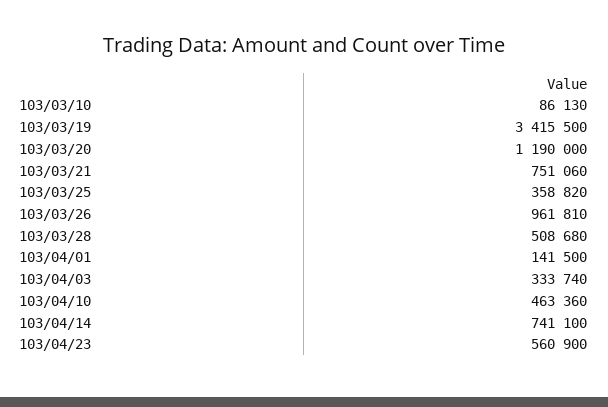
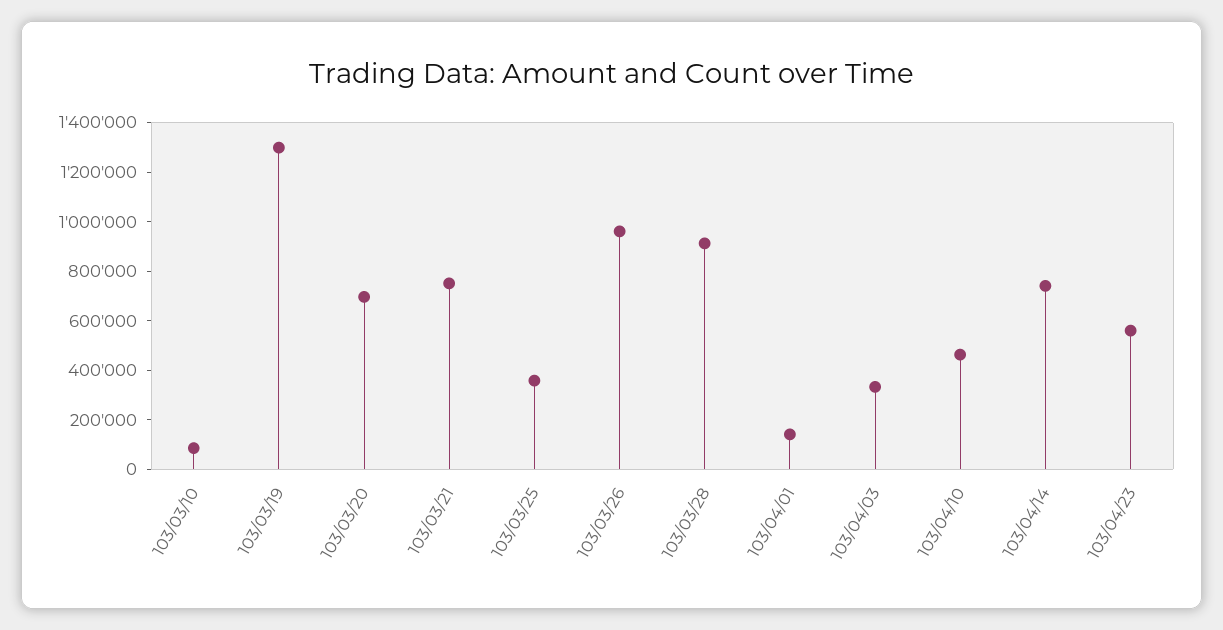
  {
    "103/03/10": 86130,
-   "103/03/19": 3415500,
+   "103/03/19": 1300000,
-   "103/03/20": 1190000,
+   "103/03/20": 700000,
    "103/03/21": 751060,
    "103/03/25": 358820,
    "103/03/26": 961810,
-   "103/03/28": 508680,
+   "103/03/28": 900000,
    "103/04/01": 141500,
    "103/04/03": 333740,
    "103/04/10": 463360,
    "103/04/14": 741100,
    "103/04/23": 560900
  }

